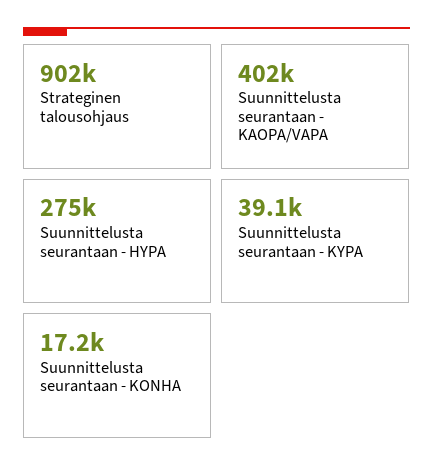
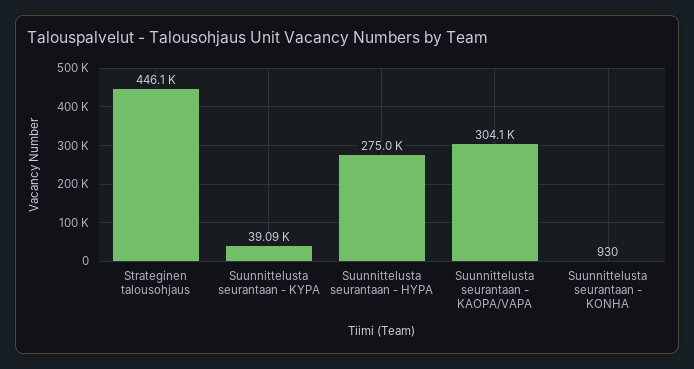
  {
-   "Strateginen talousohjaus": 902000,
+   "Strateginen talousohjaus": 446100,
-   "Suunnittelusta seurantaan - KAOPA/VAPA": 402000,
+   "Suunnittelusta seurantaan - KAOPA/VAPA": 304100,
    "Suunnittelusta seurantaan - HYPA": 275000,
    "Suunnittelusta seurantaan - KYPA": 39090,
-   "Suunnittelusta seurantaan - KONHA": 17200
+   "Suunnittelusta seurantaan - KONHA": 930
  }

